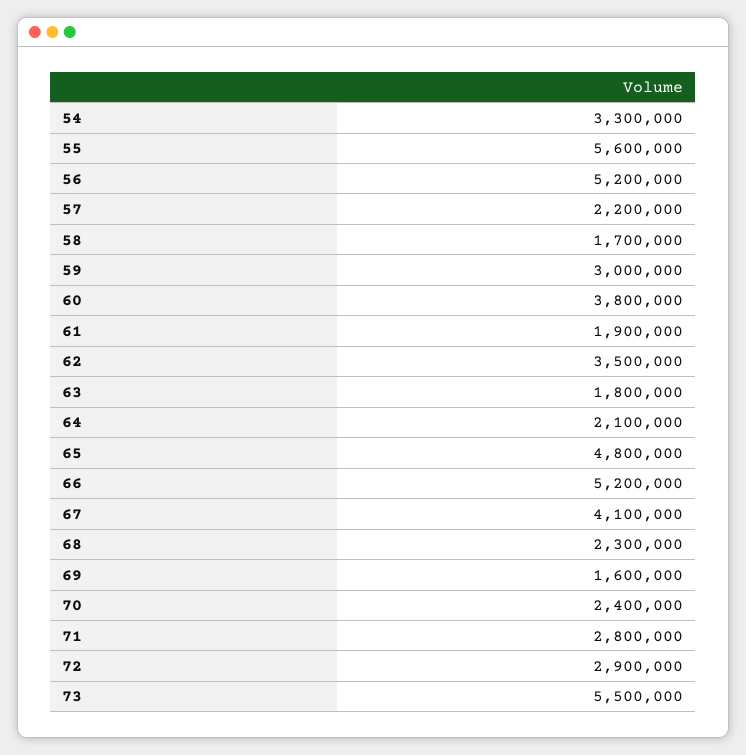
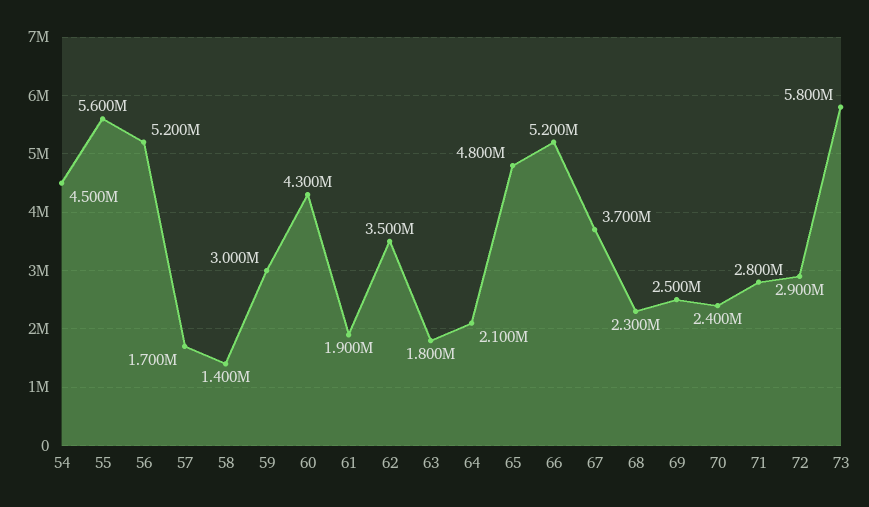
  {
-   "54": 3300000,
+   "54": 4500000,
    "55": 5600000,
    "56": 5200000,
-   "57": 2200000,
+   "57": 1700000,
-   "58": 1700000,
+   "58": 1400000,
    "59": 3000000,
-   "60": 3800000,
+   "60": 4300000,
    "61": 1900000,
    "62": 3500000,
    "63": 1800000,
    "64": 2100000,
    "65": 4800000,
    "66": 5200000,
-   "67": 4100000,
+   "67": 3700000,
    "68": 2300000,
-   "69": 1600000,
+   "69": 2500000,
    "70": 2400000,
    "71": 2800000,
    "72": 2900000,
-   "73": 5500000
+   "73": 5800000
  }

